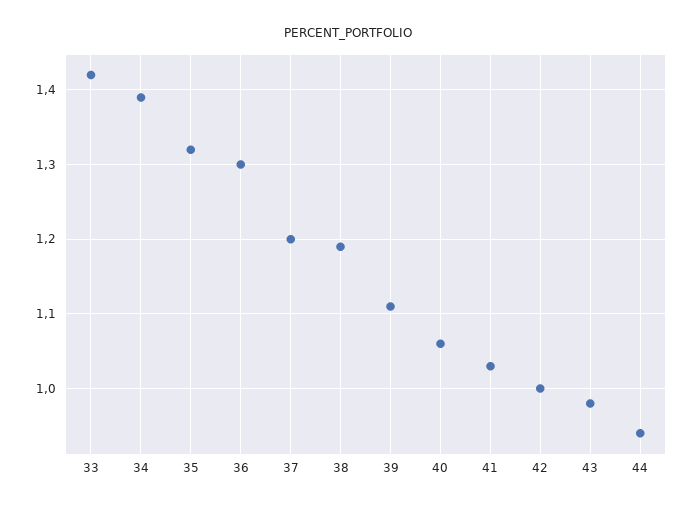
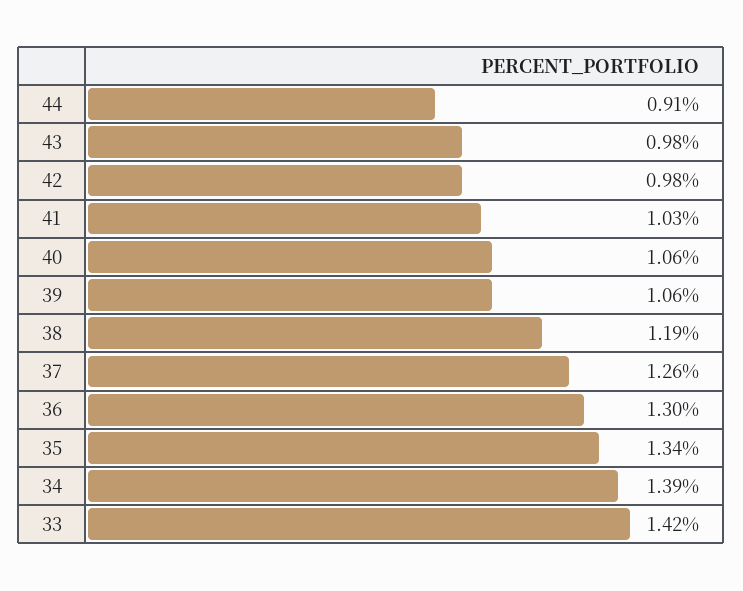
  {
    "33": 1.42,
    "34": 1.39,
-   "35": 1.32,
+   "35": 1.34,
    "36": 1.3,
-   "37": 1.2,
+   "37": 1.26,
    "38": 1.19,
-   "39": 1.11,
+   "39": 1.06,
    "40": 1.06,
    "41": 1.03,
-   "42": 1,
+   "42": 0.98,
    "43": 0.98,
-   "44": 0.94
+   "44": 0.91
  }

